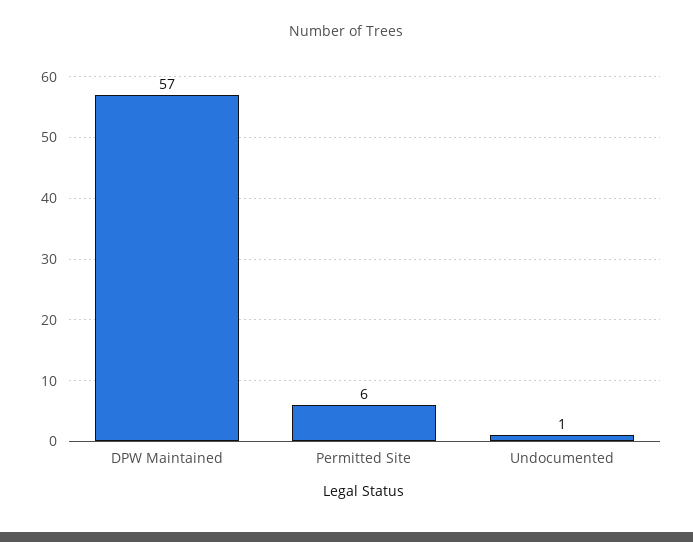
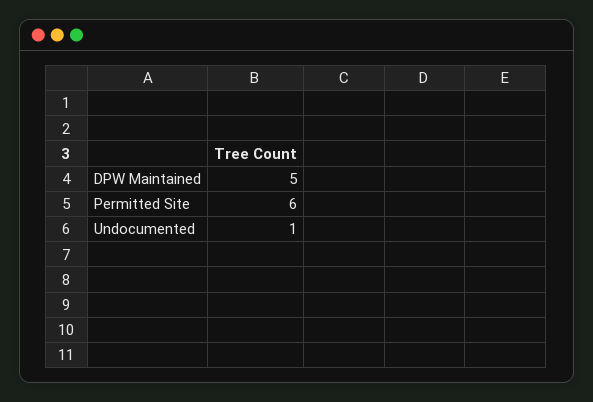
  {
-   "DPW Maintained": 57,
+   "DPW Maintained": 5,
    "Permitted Site": 6,
    "Undocumented": 1
  }

